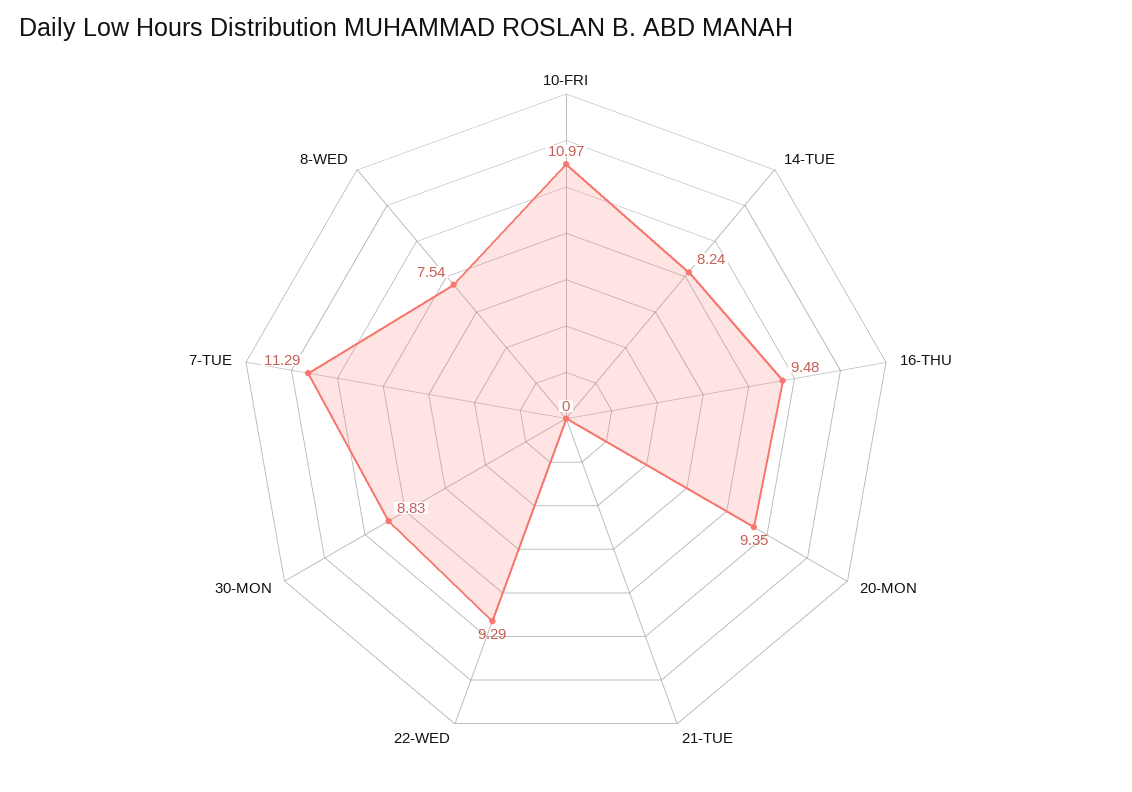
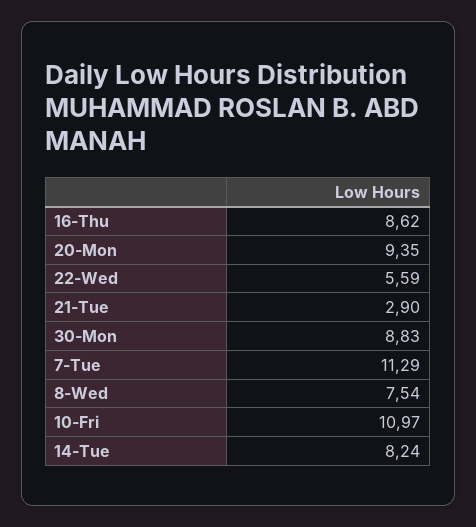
  {
    "10-FRI": 10.97,
    "14-TUE": 8.24,
-   "16-THU": 9.48,
+   "16-THU": 8.62,
    "20-MON": 9.35,
-   "21-TUE": 0,
+   "21-TUE": 2.9,
-   "22-WED": 9.29,
+   "22-WED": 5.59,
    "30-MON": 8.83,
    "7-TUE": 11.29,
    "8-WED": 7.54
  }

